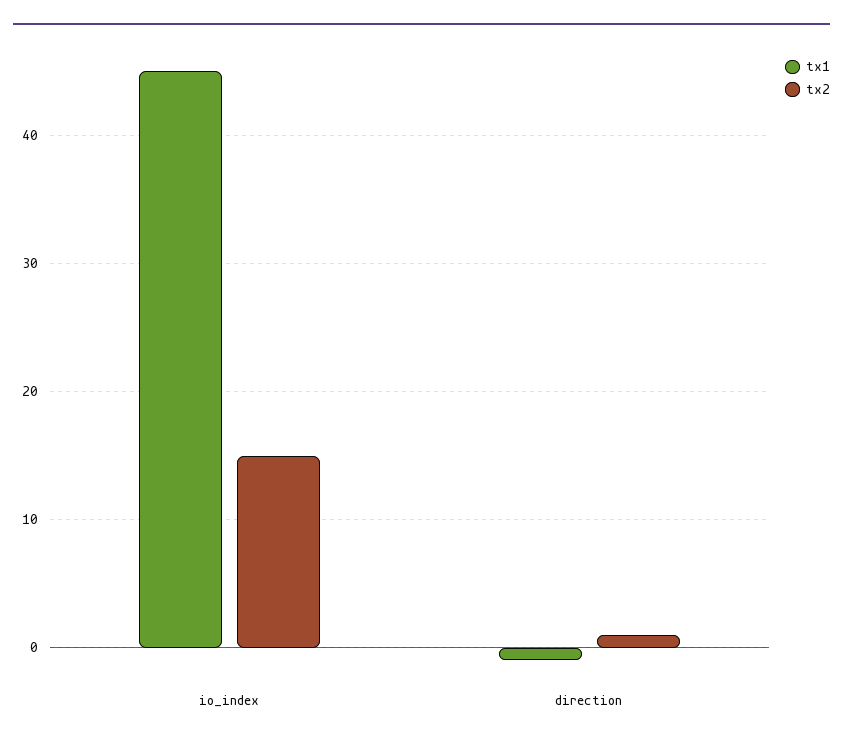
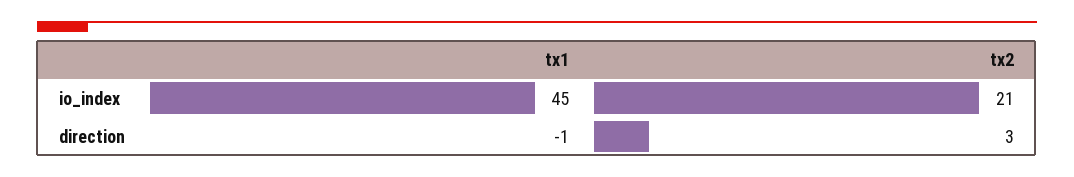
  {
    "tx1": {
      "io_index": 45,
      "direction": -1
    },
    "tx2": {
-     "io_index": 15,
+     "io_index": 21,
-     "direction": 1
+     "direction": 3
    }
  }

